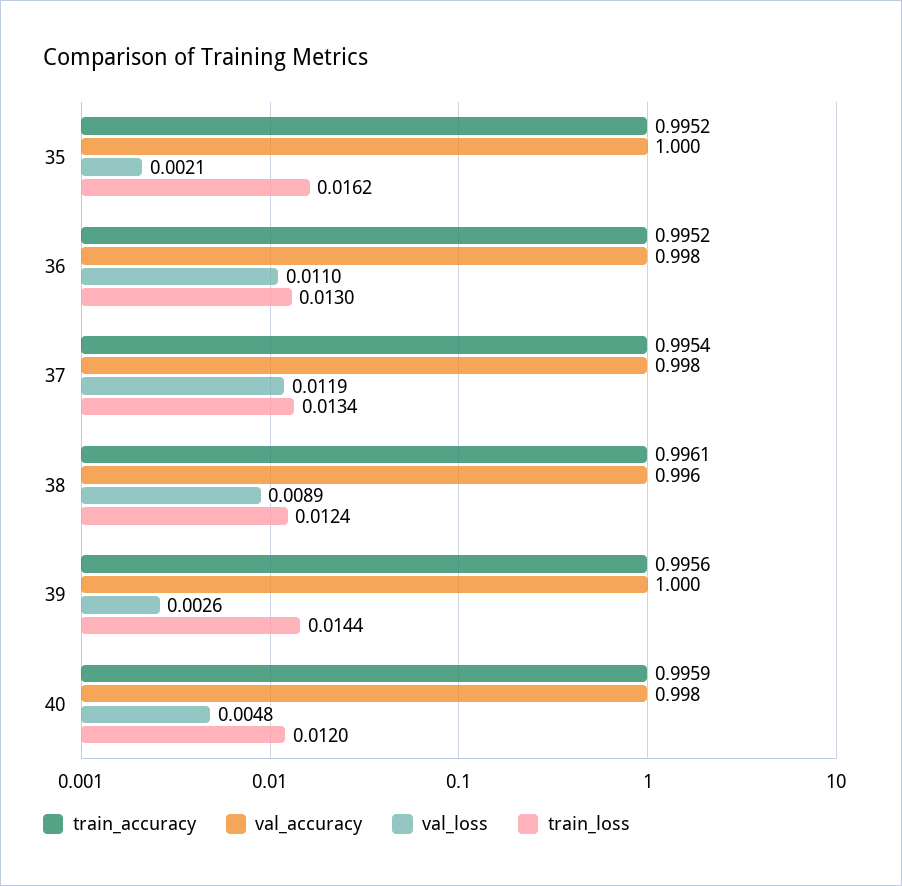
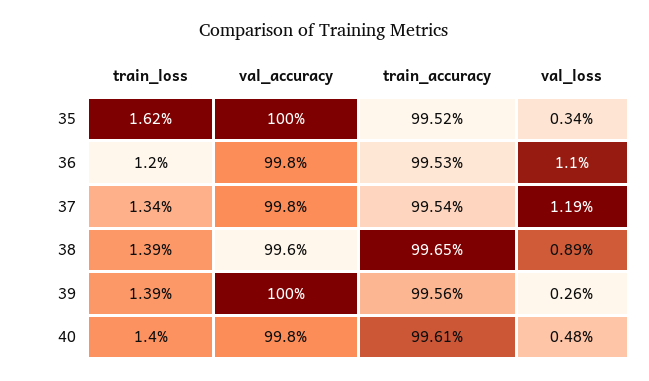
  {
    "train_accuracy": {
      "35": 0.9952,
-     "36": 0.9952,
+     "36": 0.9953,
      "37": 0.9954,
-     "38": 0.9961,
+     "38": 0.9965,
      "39": 0.9956,
-     "40": 0.9959
+     "40": 0.9961
    },
    "val_accuracy": {
      "35": 1,
      "36": 0.998,
      "37": 0.998,
      "38": 0.996,
      "39": 1,
      "40": 0.998
    },
    "val_loss": {
-     "35": 0.0021,
+     "35": 0.0034,
      "36": 0.011,
      "37": 0.0119,
      "38": 0.0089,
      "39": 0.0026,
      "40": 0.0048
    },
    "train_loss": {
      "35": 0.0162,
-     "36": 0.013,
+     "36": 0.012,
      "37": 0.0134,
-     "38": 0.0124,
+     "38": 0.0139,
-     "39": 0.0144,
+     "39": 0.0139,
-     "40": 0.012
+     "40": 0.014
    }
  }

